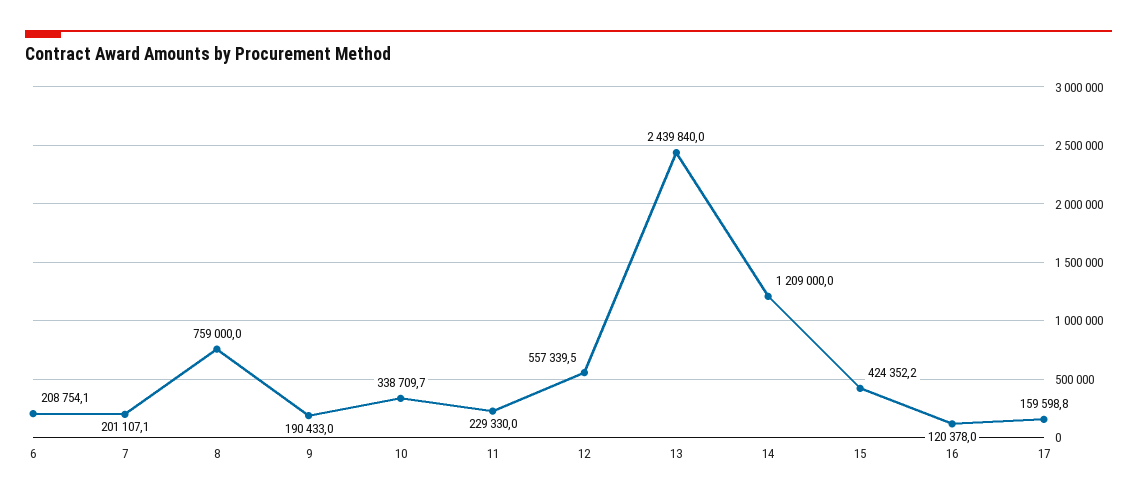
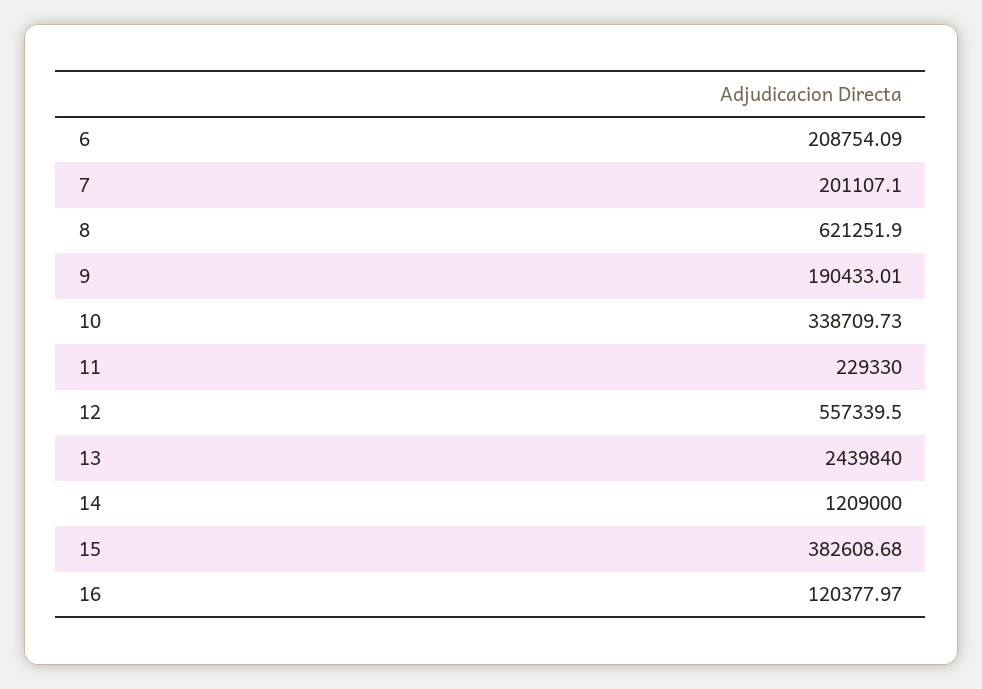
  {
    "6": 208754.09,
    "7": 201107.1,
-   "8": 759000,
+   "8": 621251.9,
    "9": 190433.01,
    "10": 338709.73,
    "11": 229330,
    "12": 557339.5,
    "13": 2439840,
    "14": 1209000,
-   "15": 424352.2,
+   "15": 382608.68,
-   "16": 120377.97,
+   "16": 120377.97
-   "17": 159598.8
  }

